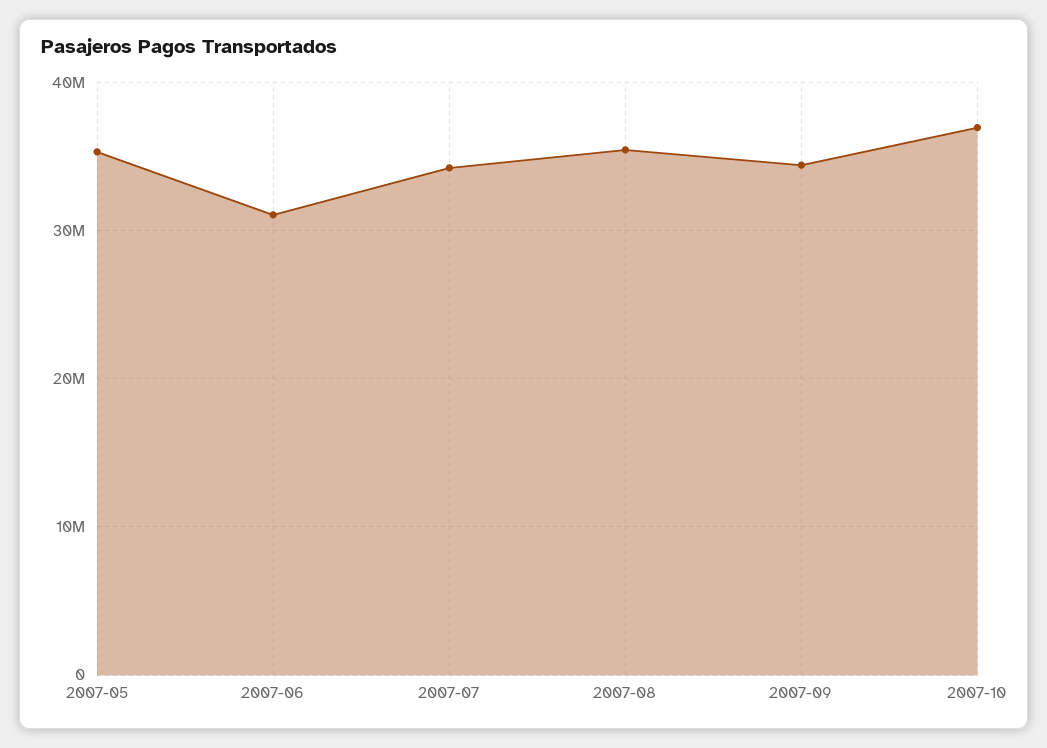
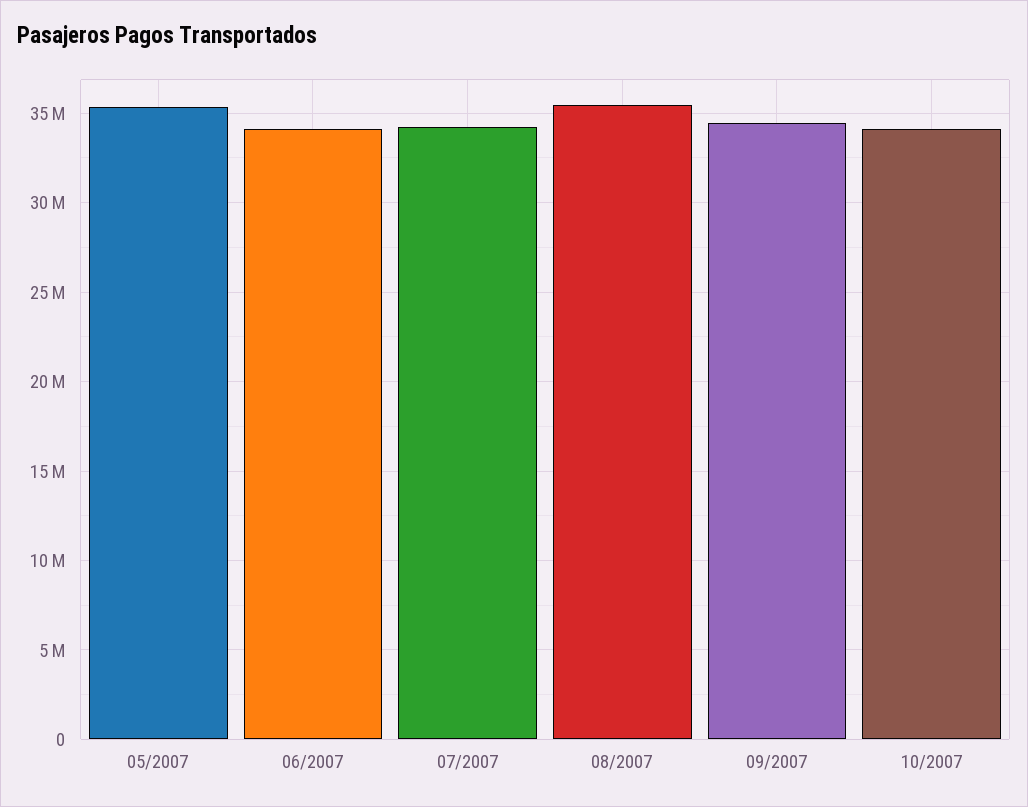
  {
    "2007-05": 35500000,
-   "2007-06": 31000000,
+   "2007-06": 34000000,
    "2007-07": 34500000,
    "2007-08": 35500000,
    "2007-09": 34500000,
-   "2007-10": 37000000
+   "2007-10": 34000000
  }

